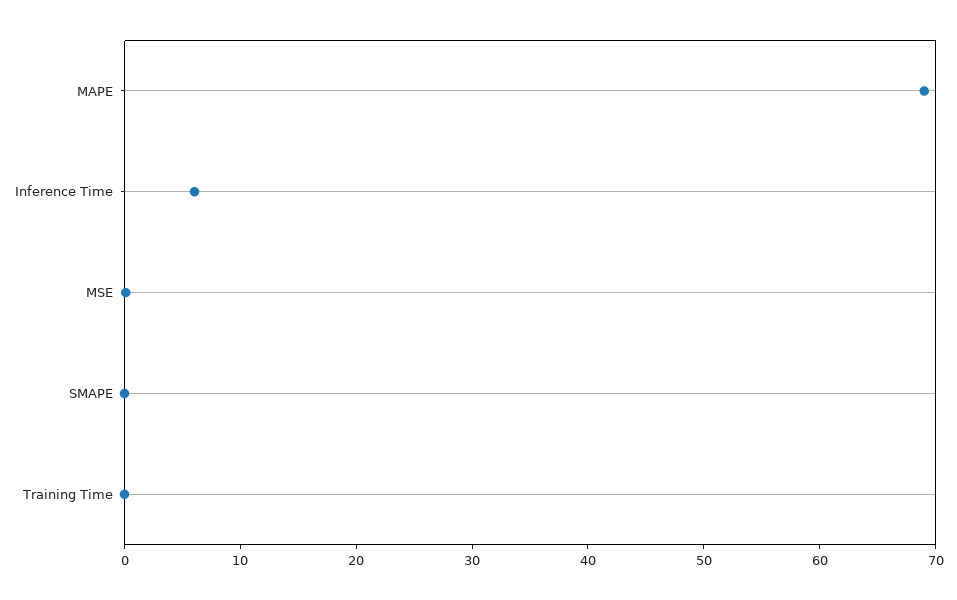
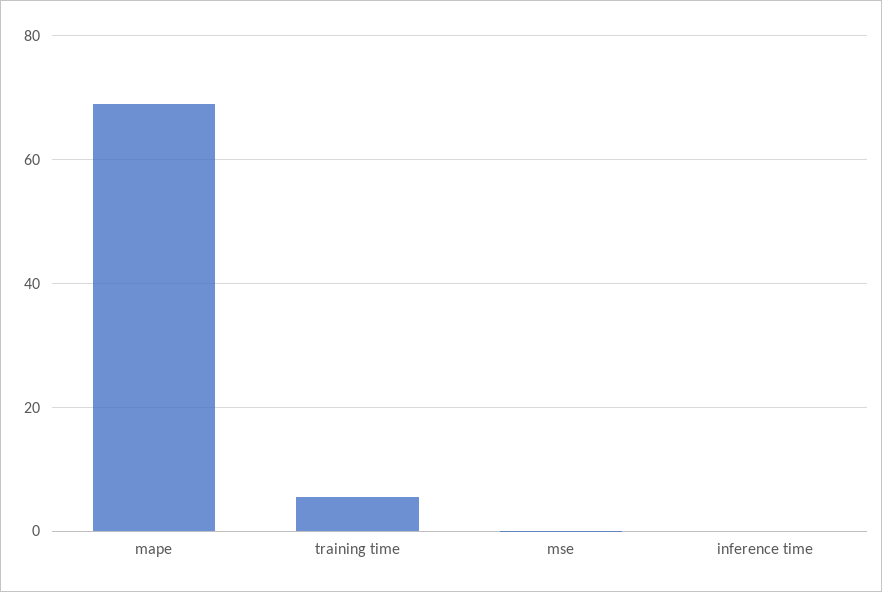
  {
    "MAPE": 70,
-   "Inference Time": 6,
+   "Inference Time": 0,
    "MSE": 0,
-   "SMAPE": 0,
-   "Training Time": 0
+   "Training Time": 6
  }

